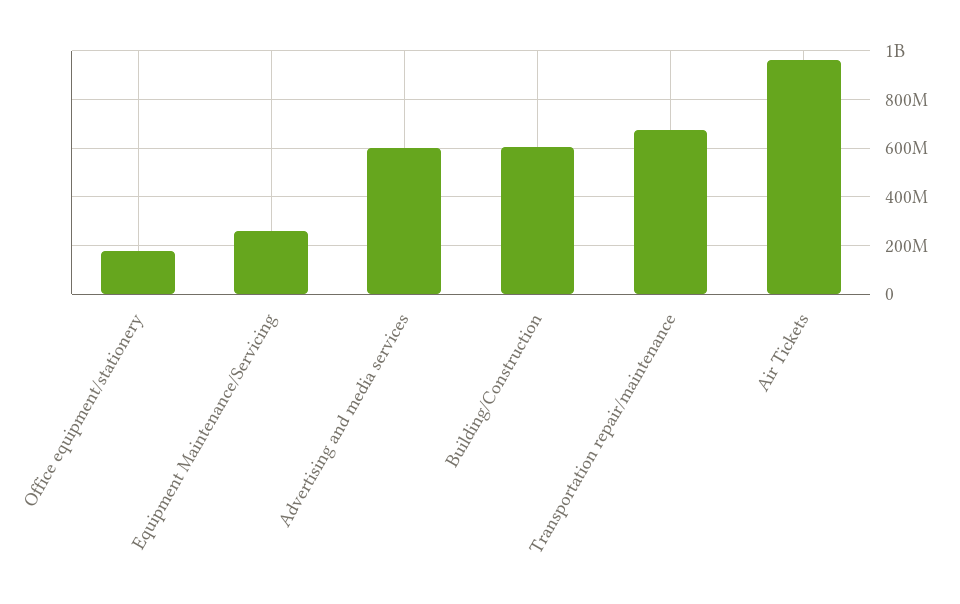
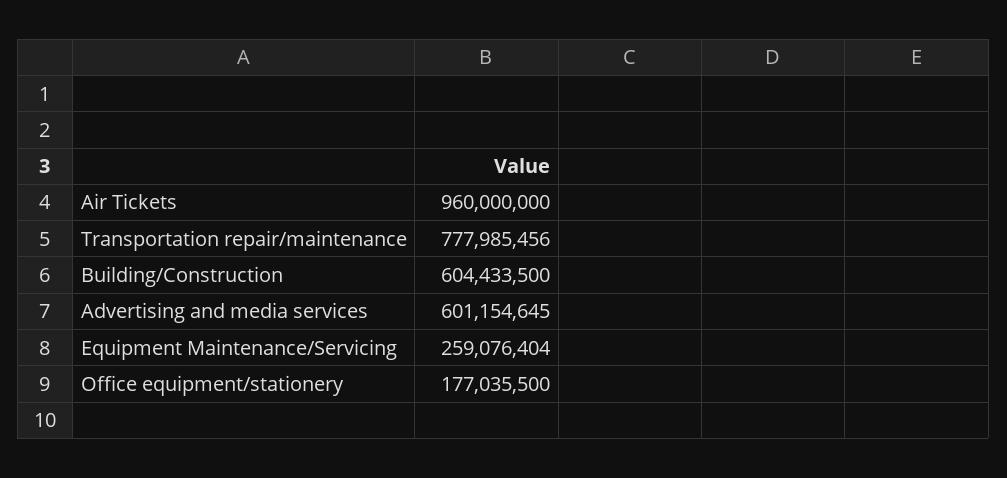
  {
    "Office equipment/stationery": 177035500,
    "Equipment Maintenance/Servicing": 259076404,
    "Advertising and media services": 601154645,
    "Building/Construction": 604433500,
-   "Transportation repair/maintenance": 675000000,
+   "Transportation repair/maintenance": 777985456,
    "Air Tickets": 960000000
  }

